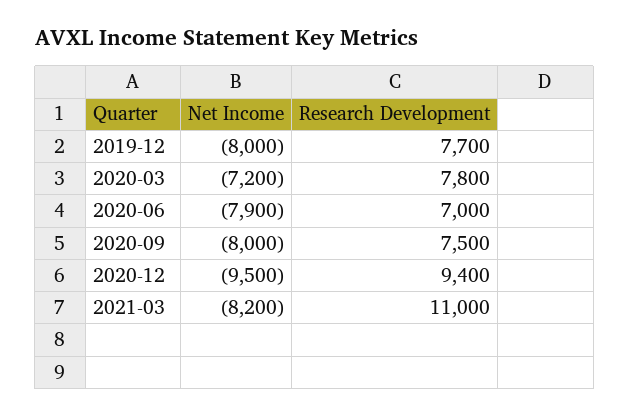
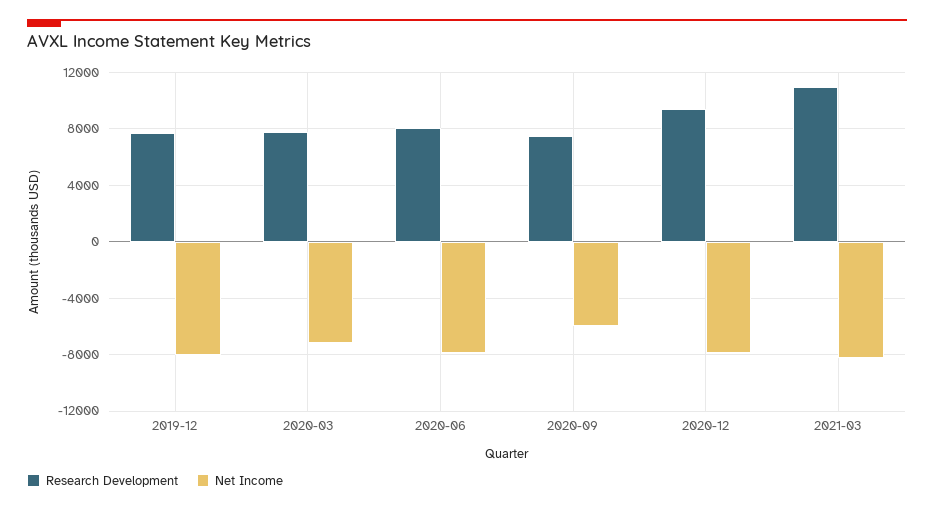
  {
    "Net Income": {
      "2019-12": -8000,
      "2020-03": -7200,
      "2020-06": -7900,
-     "2020-09": -8000,
+     "2020-09": -6000,
-     "2020-12": -9500,
+     "2020-12": -8000,
      "2021-03": -8200
    },
    "Research Development": {
      "2019-12": 7700,
      "2020-03": 7800,
-     "2020-06": 7000,
+     "2020-06": 8000,
      "2020-09": 7500,
      "2020-12": 9400,
      "2021-03": 11000
    }
  }

